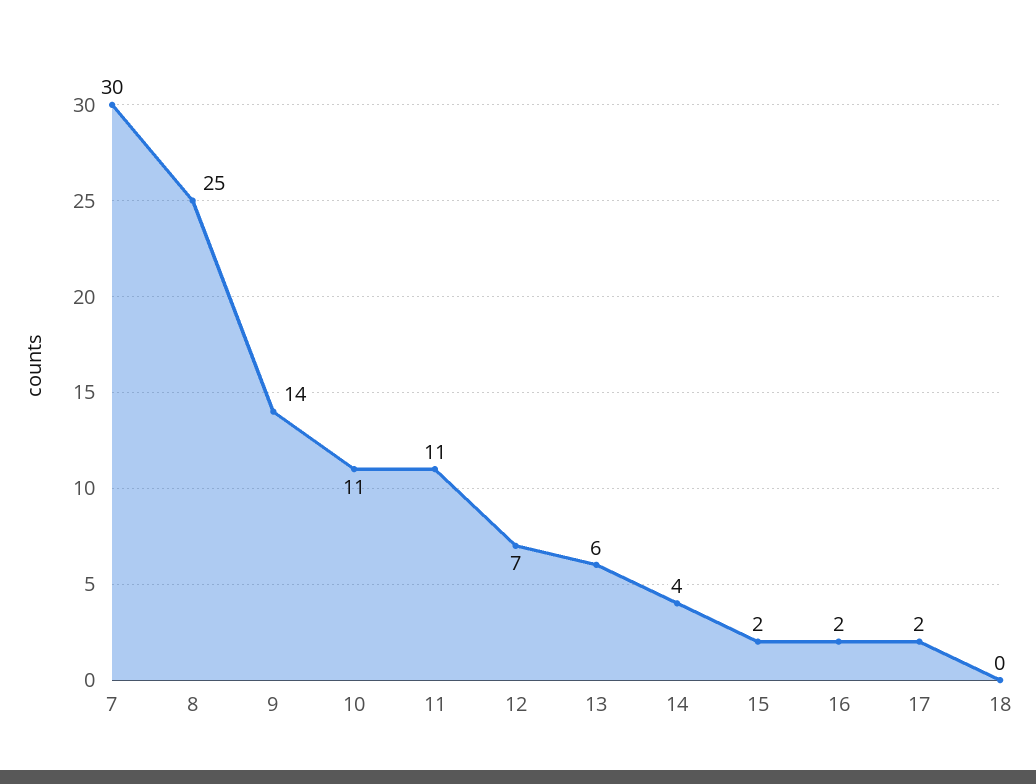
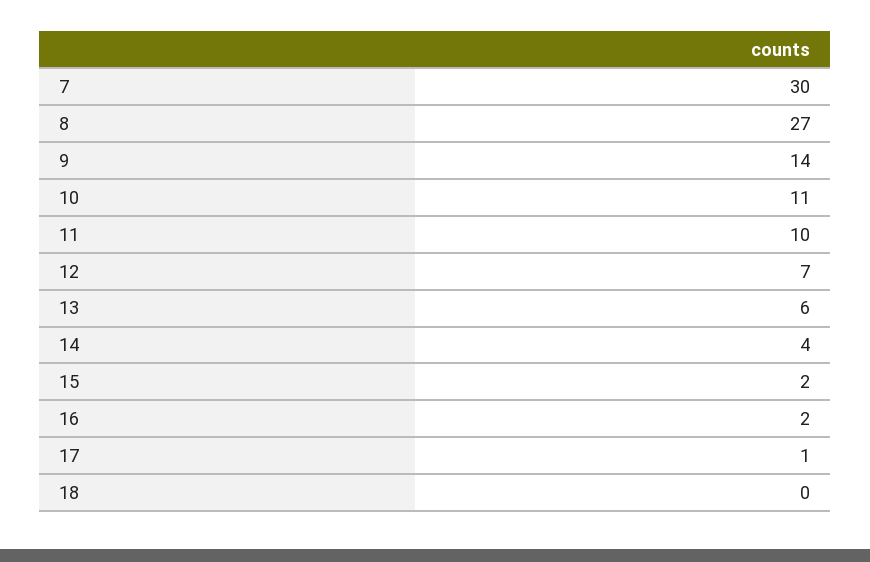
  {
    "7": 30,
-   "8": 25,
+   "8": 27,
    "9": 14,
    "10": 11,
-   "11": 11,
+   "11": 10,
    "12": 7,
    "13": 6,
    "14": 4,
    "15": 2,
    "16": 2,
-   "17": 2,
+   "17": 1,
    "18": 0
  }

